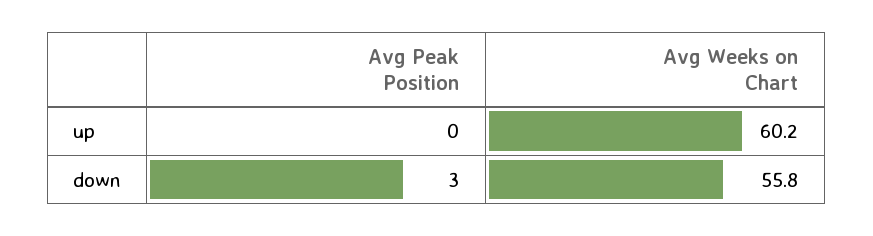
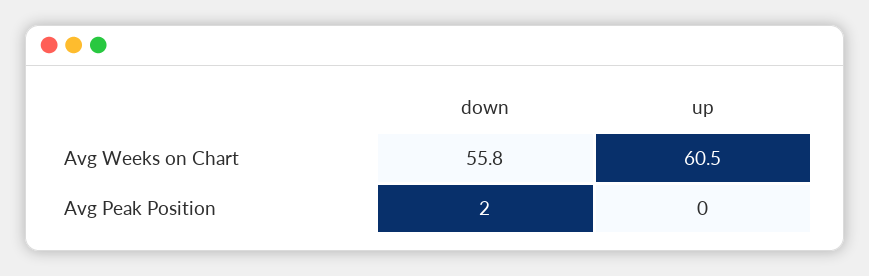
  {
    "Avg Peak Position": {
      "up": 0,
-     "down": 3
+     "down": 2
    },
    "Avg Weeks on Chart": {
-     "up": 60.2,
+     "up": 60.5,
      "down": 55.8
    }
  }

